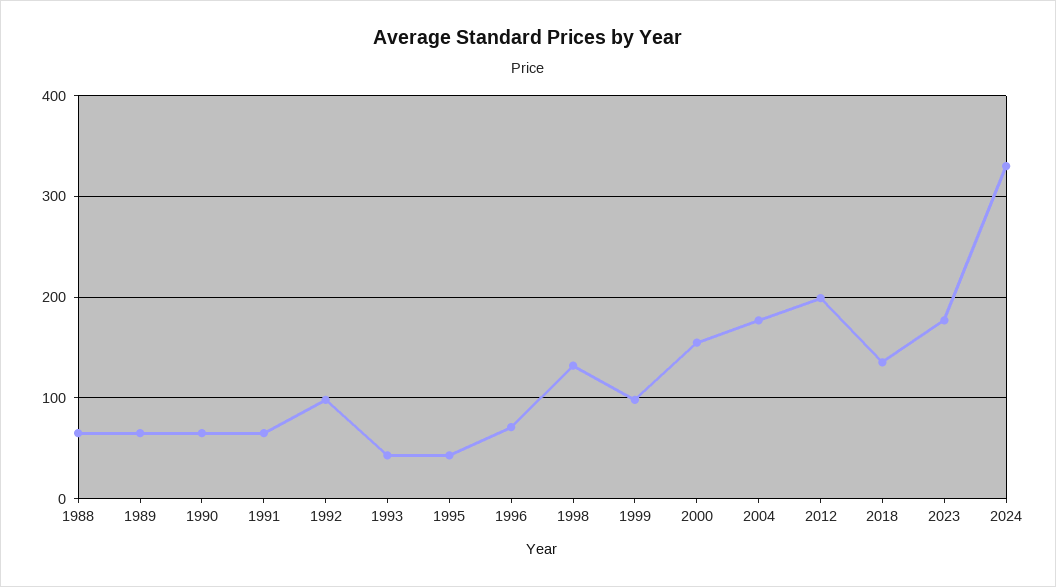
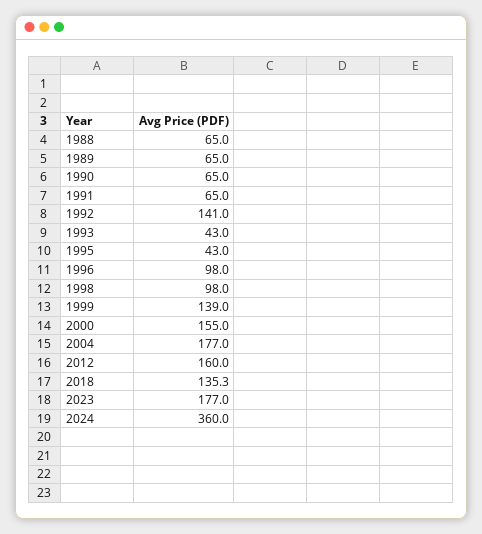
  {
    "1988": 65,
    "1989": 65,
    "1990": 65,
    "1991": 65,
-   "1992": 100,
+   "1992": 141,
    "1993": 43,
    "1995": 43,
-   "1996": 70,
+   "1996": 98,
-   "1998": 130,
+   "1998": 98,
-   "1999": 100,
+   "1999": 139,
    "2000": 155,
    "2004": 177,
-   "2012": 200,
+   "2012": 160,
    "2018": 135.3,
    "2023": 177,
-   "2024": 330
+   "2024": 360
  }

